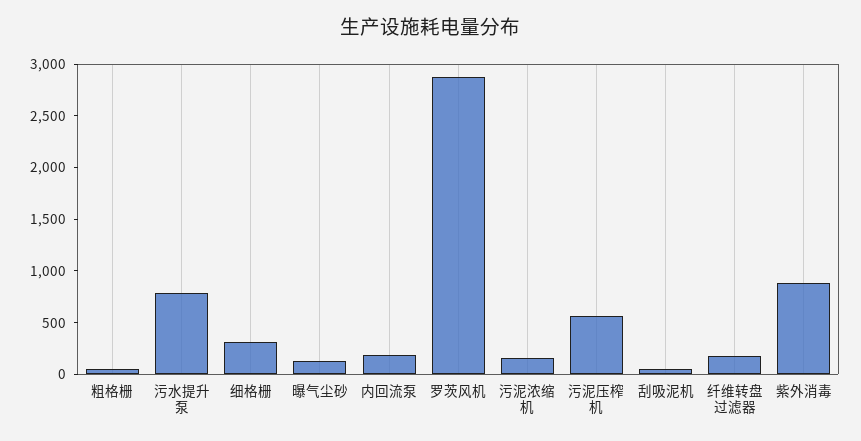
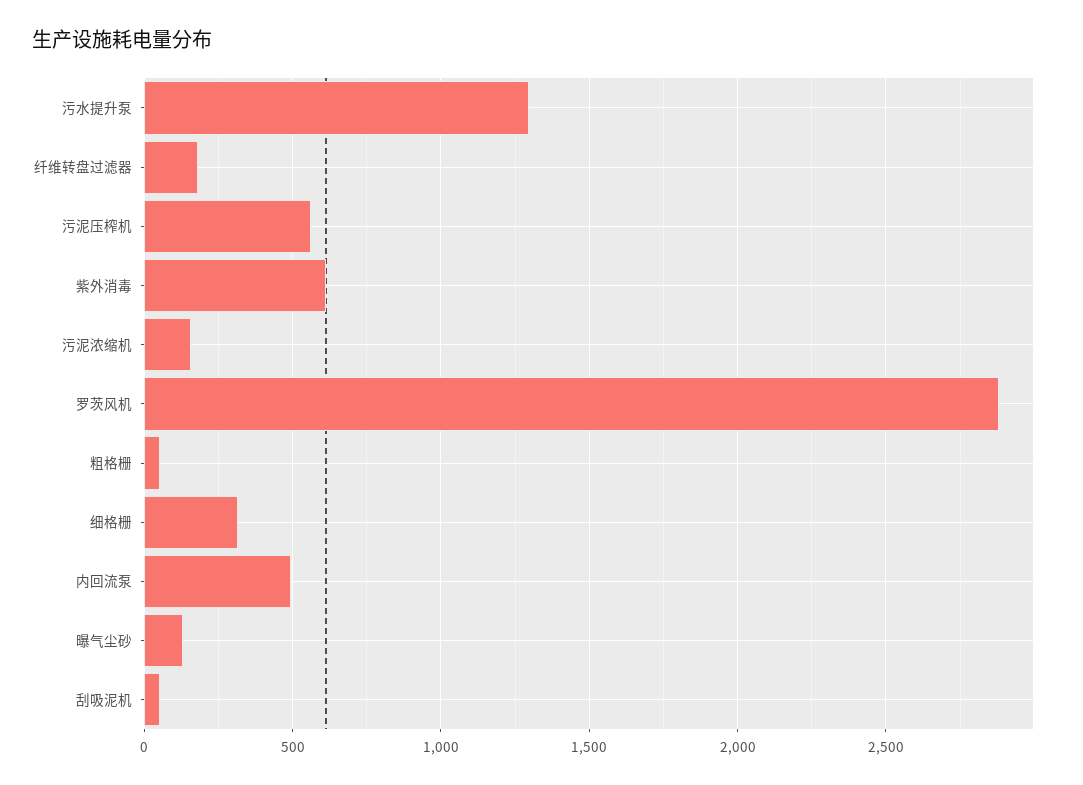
  {
    "粗格栅": 50,
-   "污水提升泵": 800,
+   "污水提升泵": 1300,
    "细格栅": 300,
    "曝气尘砂": 150,
-   "内回流泵": 200,
+   "内回流泵": 500,
    "罗茨风机": 2900,
    "污泥浓缩机": 150,
    "污泥压榨机": 550,
    "刮吸泥机": 50,
    "纤维转盘过滤器": 200,
-   "紫外消毒": 900
+   "紫外消毒": 600
  }

